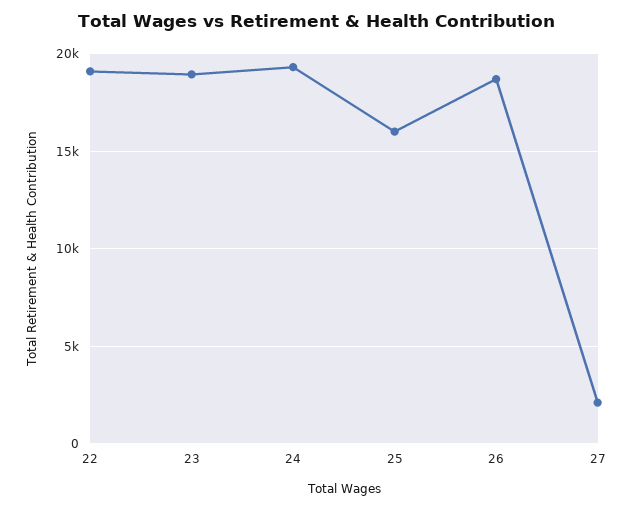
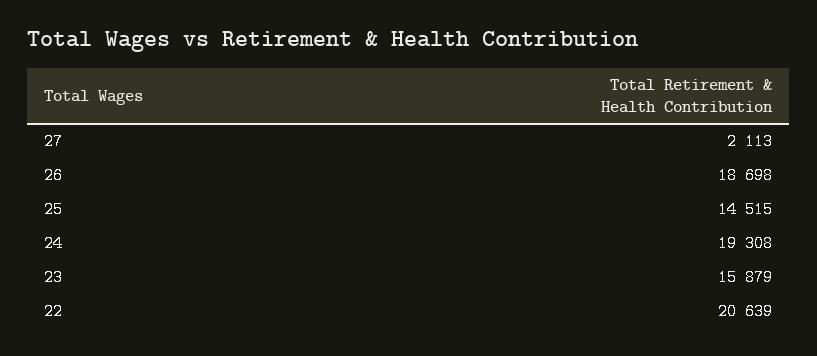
  {
-   "22": 19000,
+   "22": 20639,
-   "23": 19000,
+   "23": 15879,
    "24": 19308,
-   "25": 16000,
+   "25": 14515,
    "26": 18698,
    "27": 2113
  }

